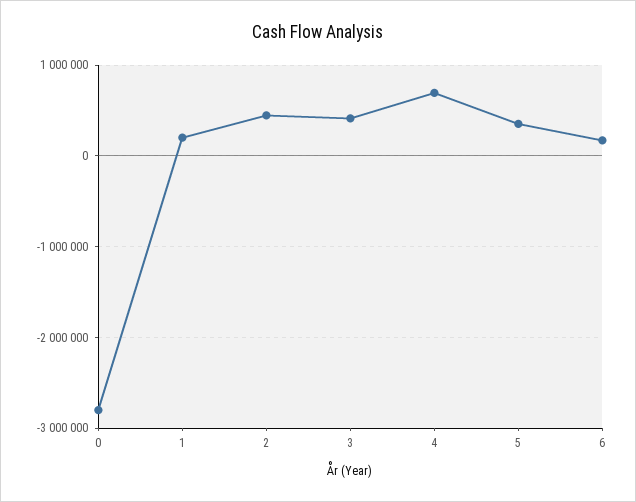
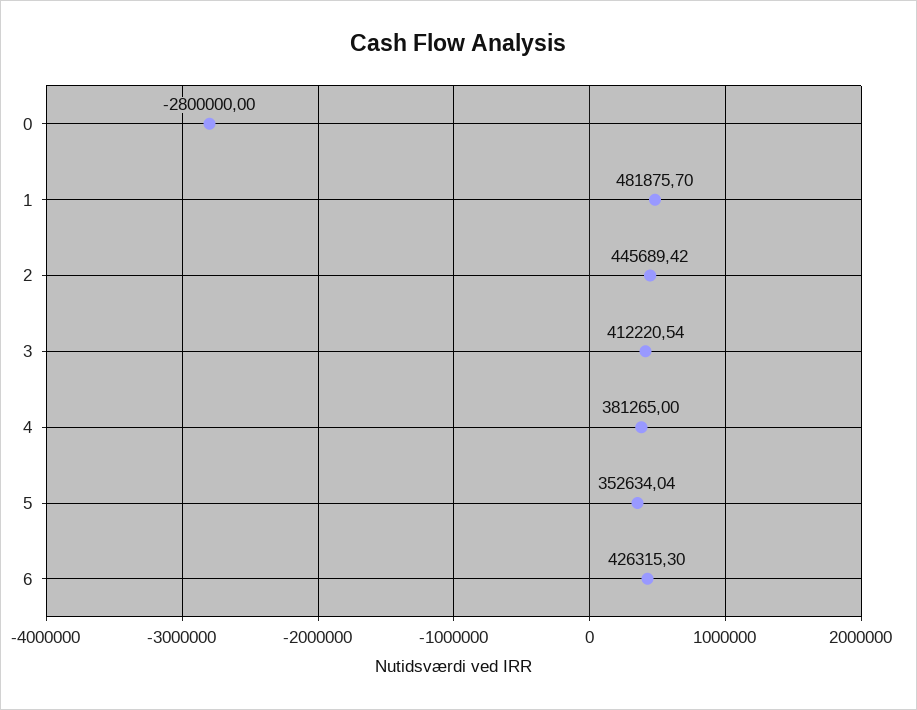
  {
    "0": -2800000,
-   "1": 200000,
+   "1": 481875.7,
    "2": 445689.42,
    "3": 412220.54,
-   "4": 700000,
+   "4": 381265,
    "5": 352634.04,
-   "6": 200000
+   "6": 426315.3
  }

